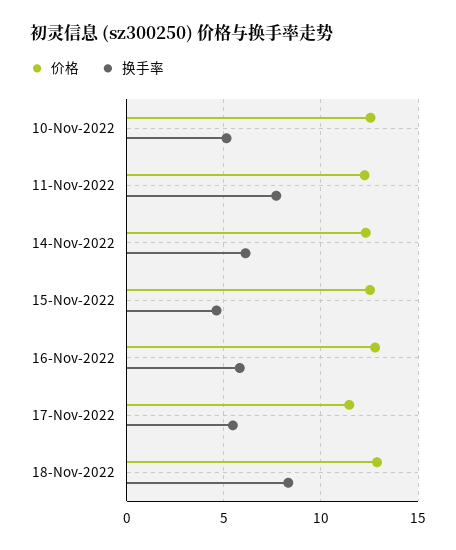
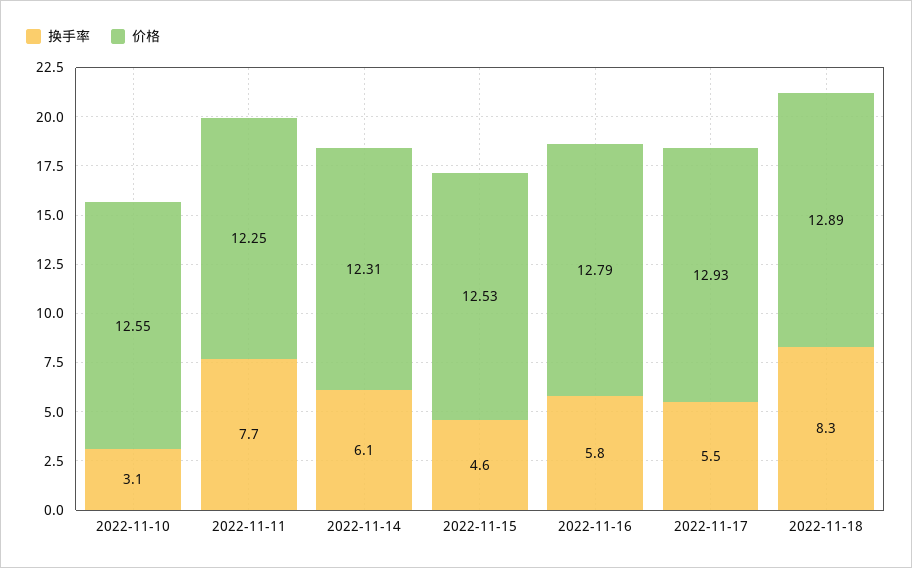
  {
    "价格": {
      "10-Nov-2022": 12.55,
      "11-Nov-2022": 12.25,
      "14-Nov-2022": 12.31,
      "15-Nov-2022": 12.53,
      "16-Nov-2022": 12.79,
-     "17-Nov-2022": 11.5,
+     "17-Nov-2022": 12.93,
      "18-Nov-2022": 12.89
    },
    "换手率": {
-     "10-Nov-2022": 5,
+     "10-Nov-2022": 3.1,
      "11-Nov-2022": 7.7,
      "14-Nov-2022": 6.1,
      "15-Nov-2022": 4.6,
      "16-Nov-2022": 5.8,
      "17-Nov-2022": 5.5,
      "18-Nov-2022": 8.3
    }
  }

